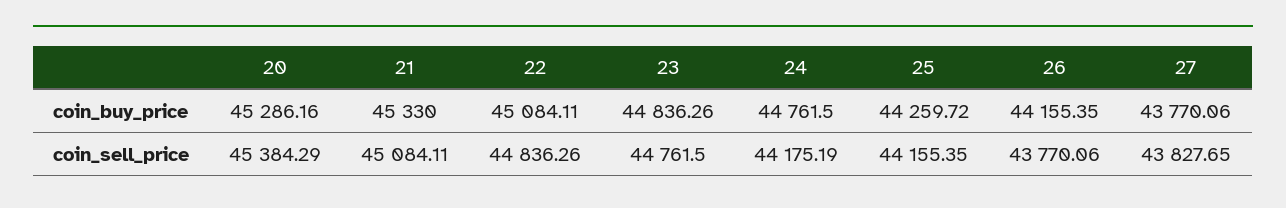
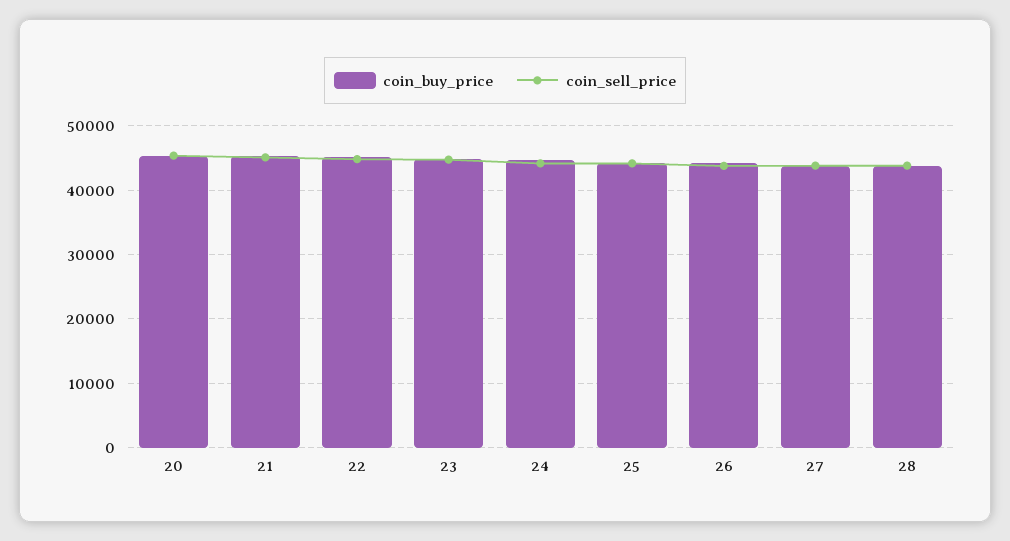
  {
    "coin_buy_price": {
      "20": 45286.16,
      "21": 45330,
      "22": 45084.11,
      "23": 44836.26,
      "24": 44761.5,
      "25": 44259.72,
      "26": 44155.35,
-     "27": 43770.06
+     "27": 43770.06,
+     "28": 44000
    },
    "coin_sell_price": {
      "20": 45384.29,
      "21": 45084.11,
      "22": 44836.26,
      "23": 44761.5,
      "24": 44175.19,
      "25": 44155.35,
      "26": 43770.06,
-     "27": 43827.65
+     "27": 43827.65,
+     "28": 44000
    }
  }

